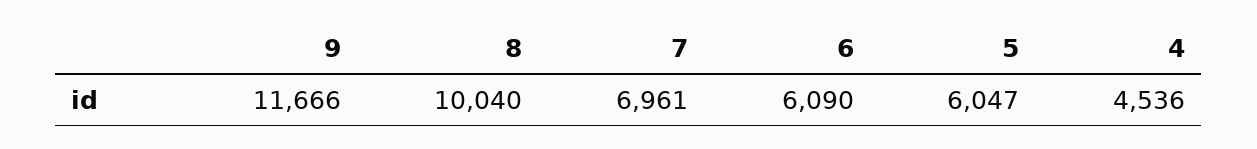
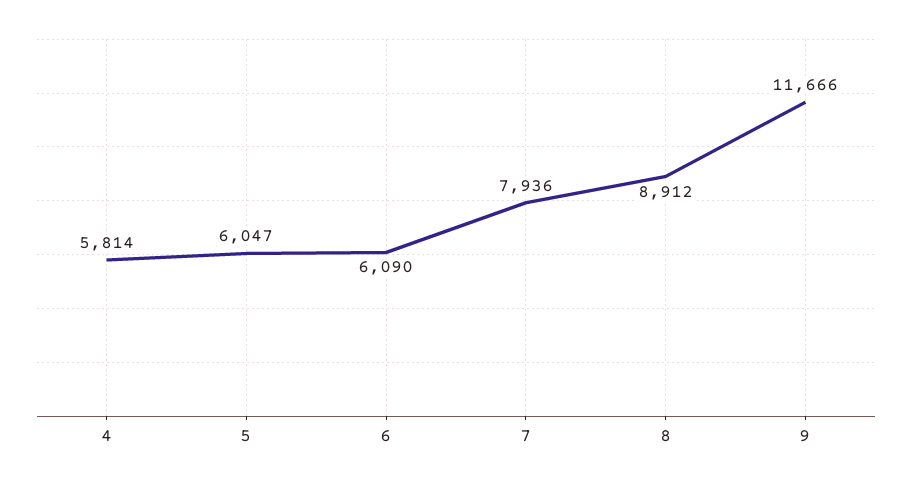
  {
    "9": 11666,
-   "8": 10040,
+   "8": 8912,
-   "7": 6961,
+   "7": 7936,
    "6": 6090,
    "5": 6047,
-   "4": 4536
+   "4": 5814
  }

